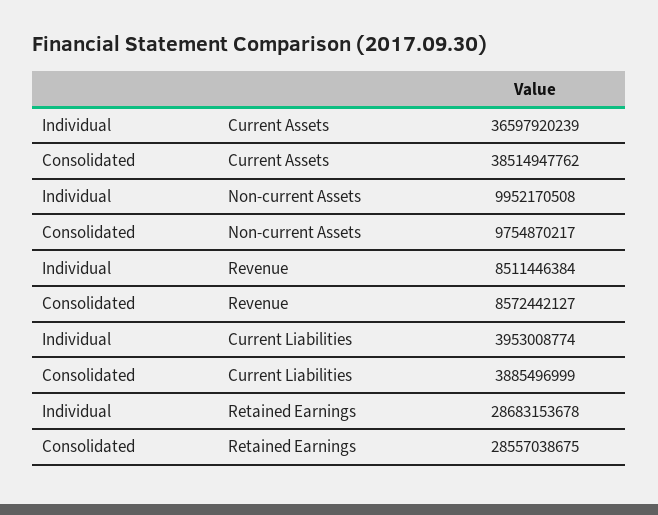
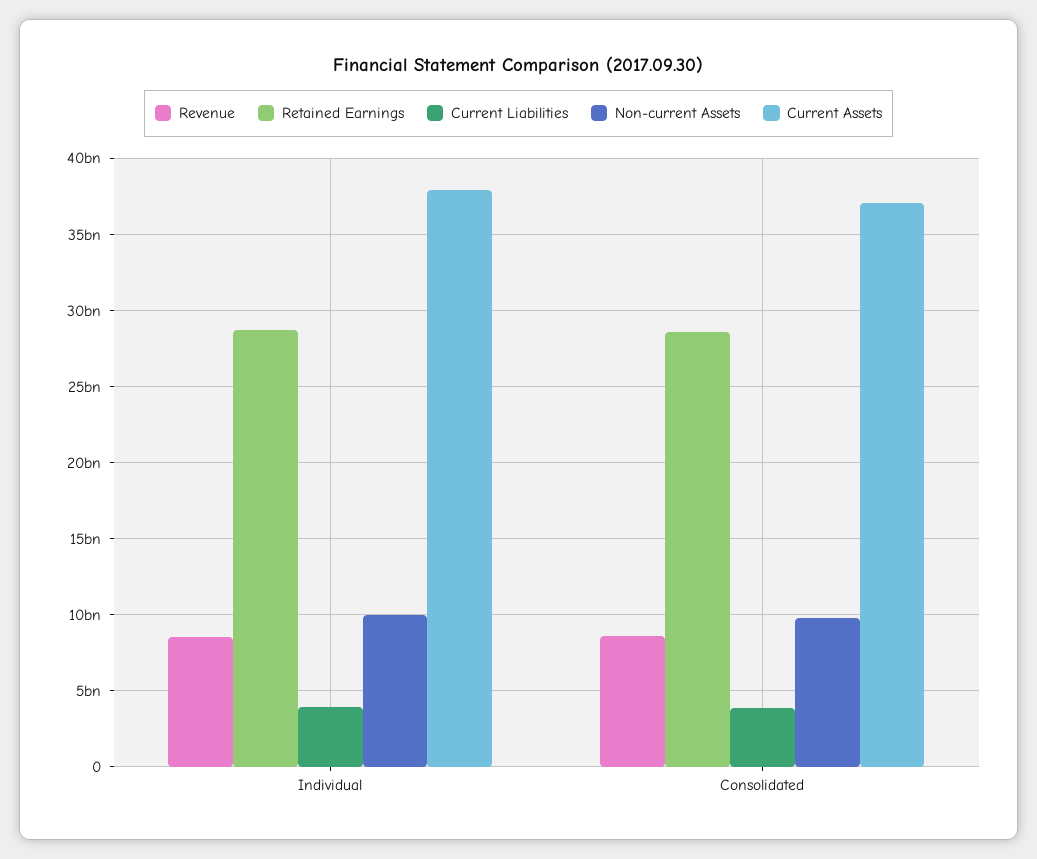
  {
    "Current Assets": {
-     "Individual": 36597920239,
+     "Individual": 38000000000,
-     "Consolidated": 38514947762
+     "Consolidated": 37000000000
    },
    "Non-current Assets": {
      "Individual": 9952170508,
      "Consolidated": 9754870217
    },
    "Revenue": {
      "Individual": 8511446384,
      "Consolidated": 8572442127
    },
    "Current Liabilities": {
      "Individual": 3953008774,
      "Consolidated": 3885496999
    },
    "Retained Earnings": {
      "Individual": 28683153678,
      "Consolidated": 28557038675
    }
  }

